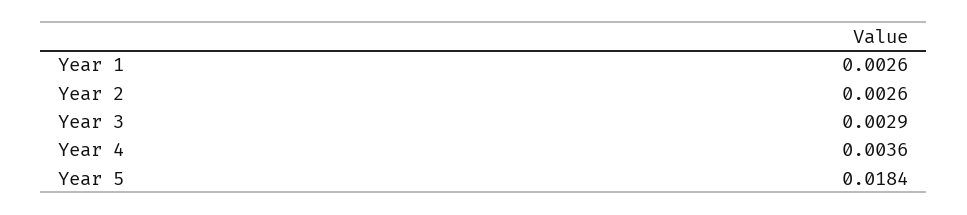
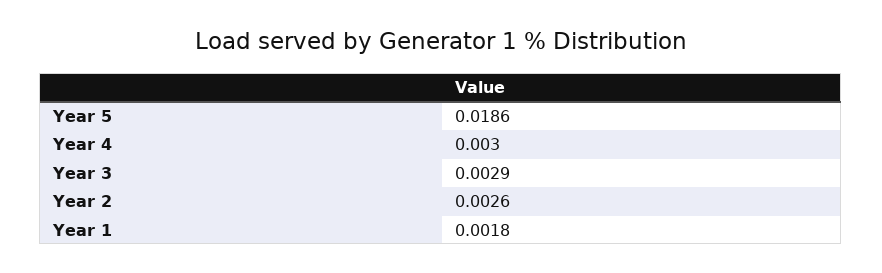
  {
-   "Year 1": 0.0026,
+   "Year 1": 0.0018,
    "Year 2": 0.0026,
    "Year 3": 0.0029,
-   "Year 4": 0.0036,
+   "Year 4": 0.003,
-   "Year 5": 0.0184
+   "Year 5": 0.0186
  }

